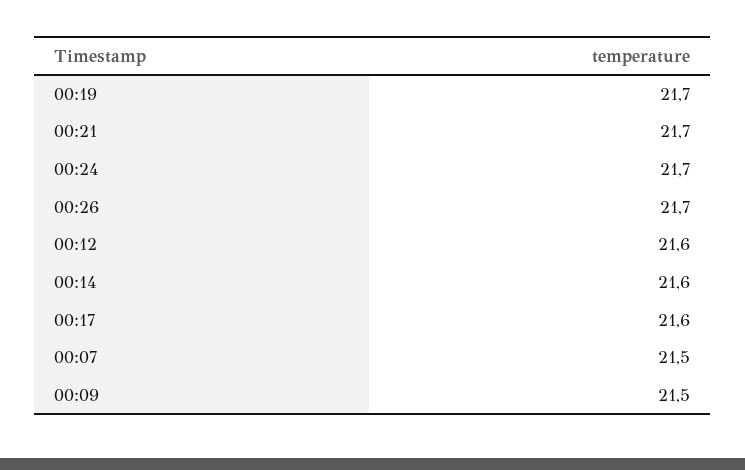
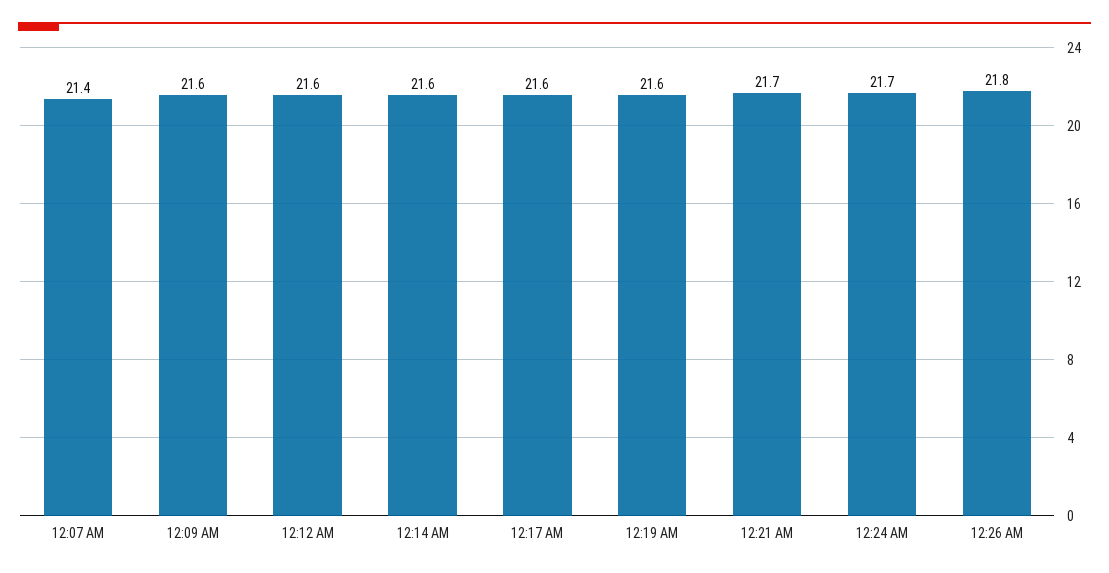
  {
-   "00:19": 21.7,
+   "00:19": 21.6,
    "00:21": 21.7,
    "00:24": 21.7,
-   "00:26": 21.7,
+   "00:26": 21.8,
    "00:12": 21.6,
    "00:14": 21.6,
    "00:17": 21.6,
-   "00:07": 21.5,
+   "00:07": 21.4,
-   "00:09": 21.5
+   "00:09": 21.6
  }

